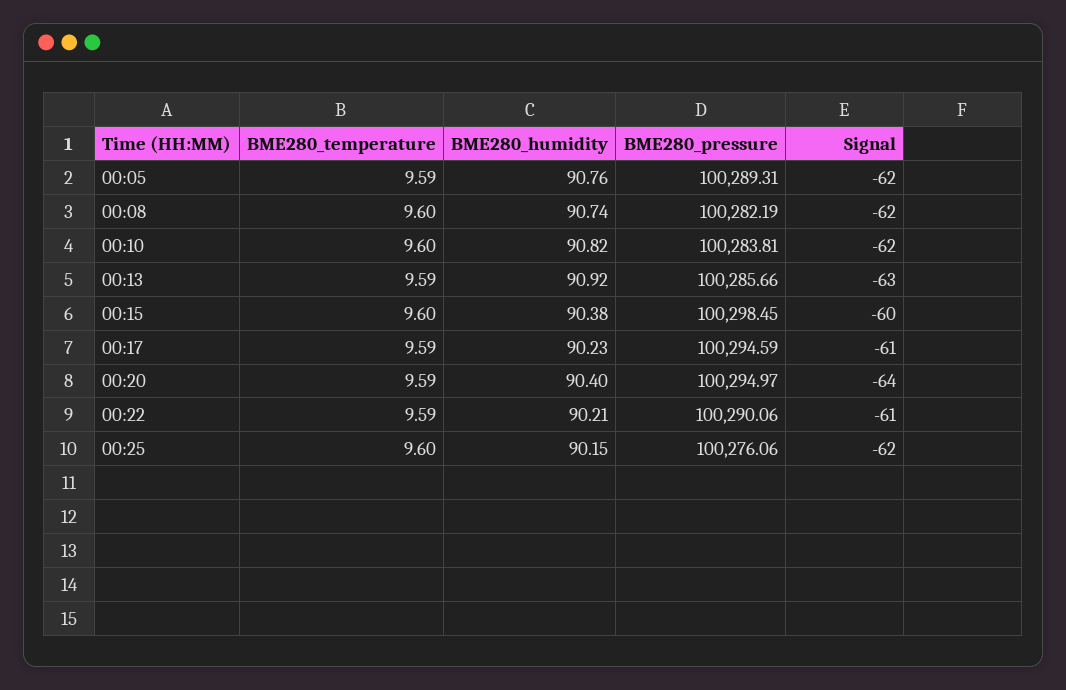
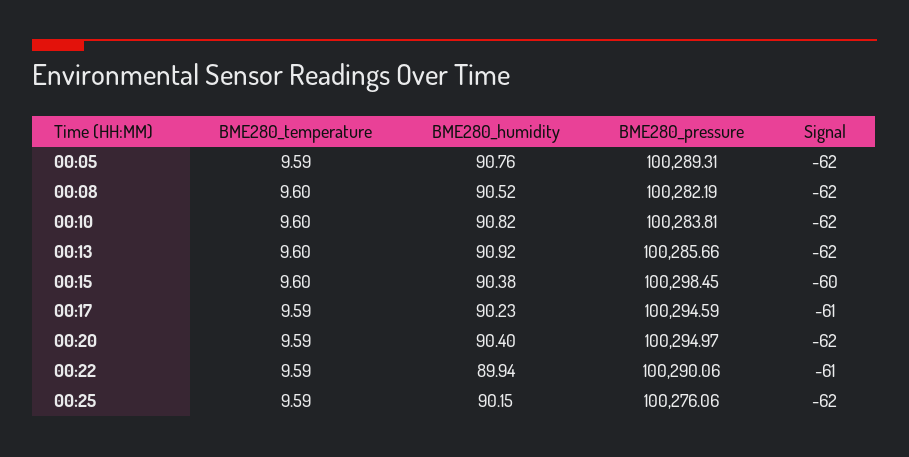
  {
    "BME280_temperature": {
      "00:05": 9.59,
      "00:08": 9.6,
      "00:10": 9.6,
-     "00:13": 9.59,
+     "00:13": 9.6,
      "00:15": 9.6,
      "00:17": 9.59,
      "00:20": 9.59,
      "00:22": 9.59,
-     "00:25": 9.6
+     "00:25": 9.59
    },
    "BME280_humidity": {
      "00:05": 90.76,
-     "00:08": 90.74,
+     "00:08": 90.52,
      "00:10": 90.82,
      "00:13": 90.92,
      "00:15": 90.38,
      "00:17": 90.23,
      "00:20": 90.4,
-     "00:22": 90.21,
+     "00:22": 89.94,
      "00:25": 90.15
    },
    "BME280_pressure": {
      "00:05": 100289.31,
      "00:08": 100282.19,
      "00:10": 100283.81,
      "00:13": 100285.66,
      "00:15": 100298.45,
      "00:17": 100294.59,
      "00:20": 100294.97,
      "00:22": 100290.06,
      "00:25": 100276.06
    },
    "Signal": {
      "00:05": -62,
      "00:08": -62,
      "00:10": -62,
-     "00:13": -63,
+     "00:13": -62,
      "00:15": -60,
      "00:17": -61,
-     "00:20": -64,
+     "00:20": -62,
      "00:22": -61,
      "00:25": -62
    }
  }

